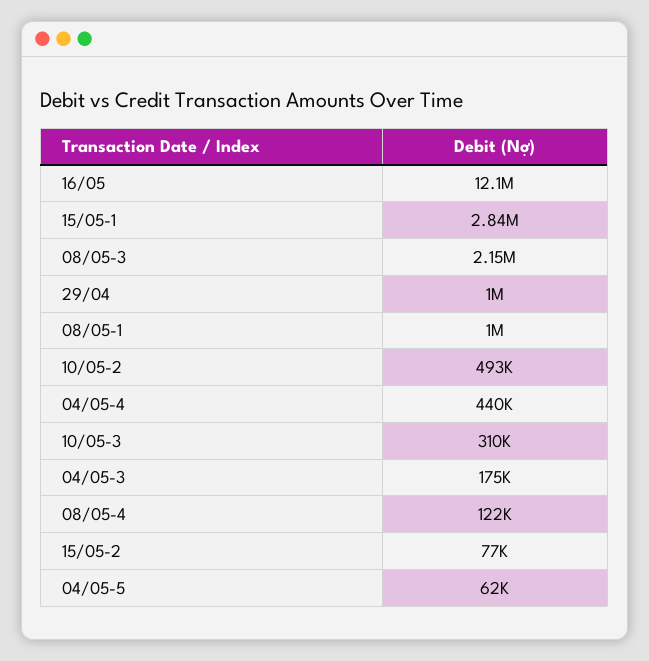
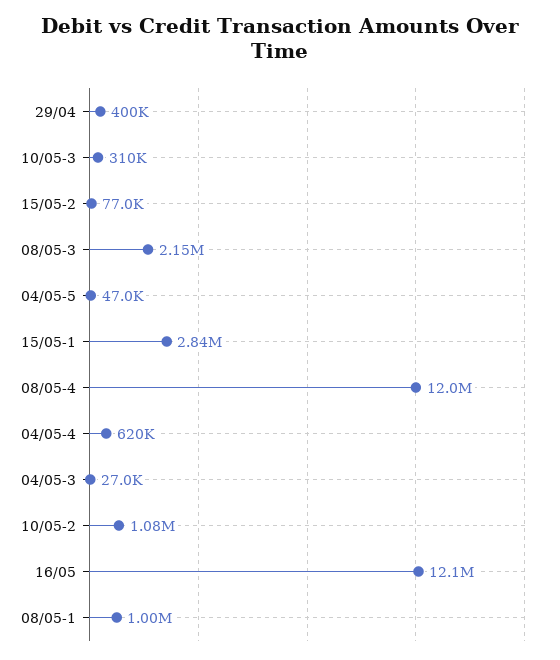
  {
    "16/05": 12100000,
    "15/05-1": 2840000,
    "08/05-3": 2150000,
-   "29/04": 1000000,
+   "29/04": 400000,
    "08/05-1": 1000000,
-   "10/05-2": 493000,
+   "10/05-2": 1080000,
-   "04/05-4": 440000,
+   "04/05-4": 620000,
    "10/05-3": 310000,
-   "04/05-3": 175000,
+   "04/05-3": 27000,
-   "08/05-4": 122000,
+   "08/05-4": 12000000,
    "15/05-2": 77000,
-   "04/05-5": 62000
+   "04/05-5": 47000
  }

